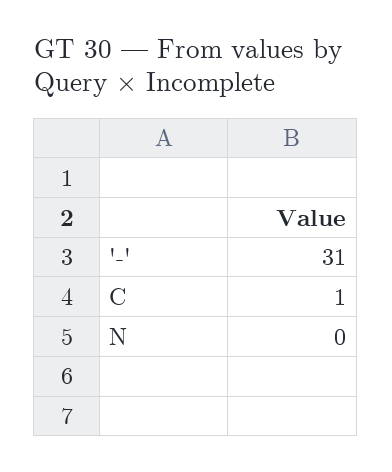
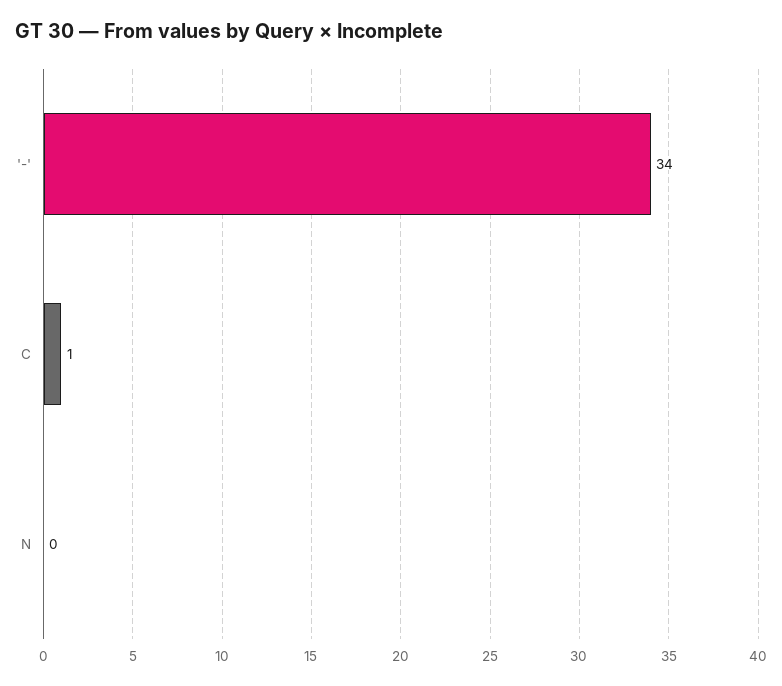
  {
-   "'-'": 31,
+   "'-'": 34,
    "C": 1,
    "N": 0
  }

